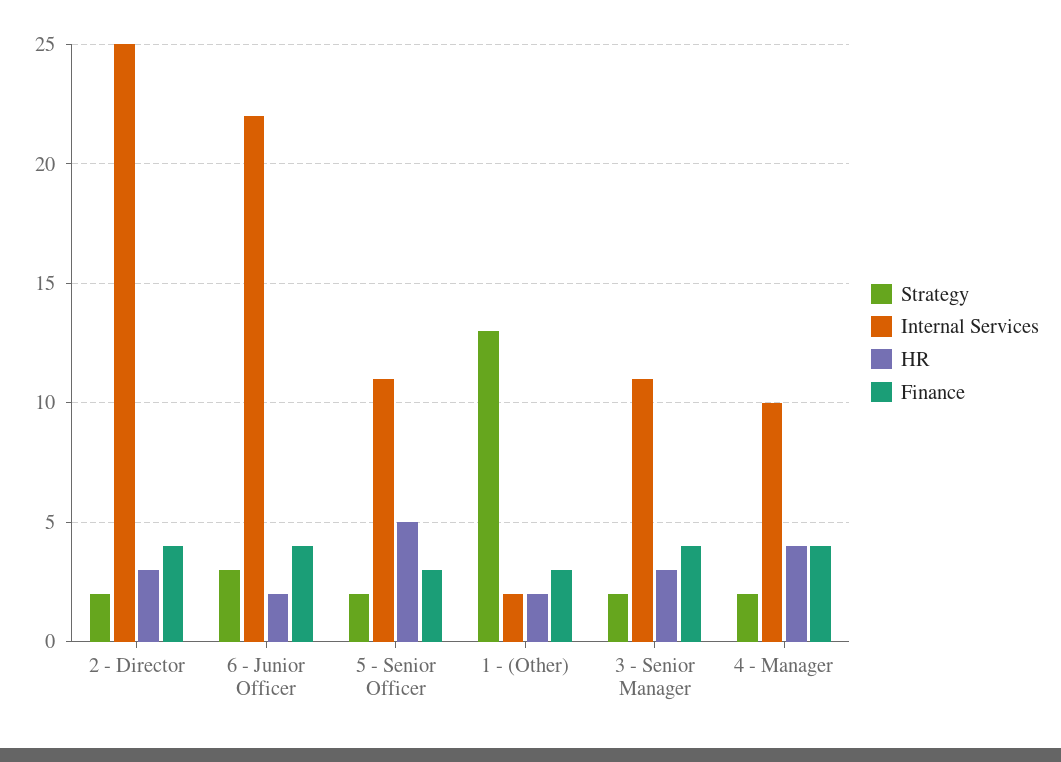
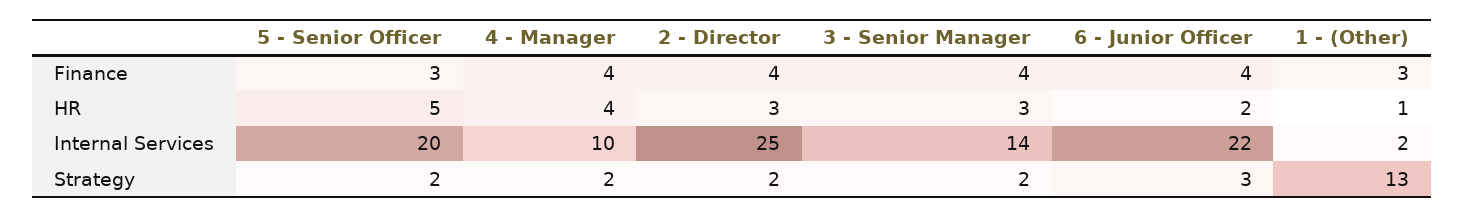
  {
    "Strategy": {
      "2 - Director": 2,
      "6 - Junior Officer": 3,
      "5 - Senior Officer": 2,
      "1 - (Other)": 13,
      "3 - Senior Manager": 2,
      "4 - Manager": 2
    },
    "Internal Services": {
      "2 - Director": 25,
      "6 - Junior Officer": 22,
-     "5 - Senior Officer": 11,
+     "5 - Senior Officer": 20,
      "1 - (Other)": 2,
-     "3 - Senior Manager": 11,
+     "3 - Senior Manager": 14,
      "4 - Manager": 10
    },
    "HR": {
      "2 - Director": 3,
      "6 - Junior Officer": 2,
      "5 - Senior Officer": 5,
-     "1 - (Other)": 2,
+     "1 - (Other)": 1,
      "3 - Senior Manager": 3,
      "4 - Manager": 4
    },
    "Finance": {
      "2 - Director": 4,
      "6 - Junior Officer": 4,
      "5 - Senior Officer": 3,
      "1 - (Other)": 3,
      "3 - Senior Manager": 4,
      "4 - Manager": 4
    }
  }

